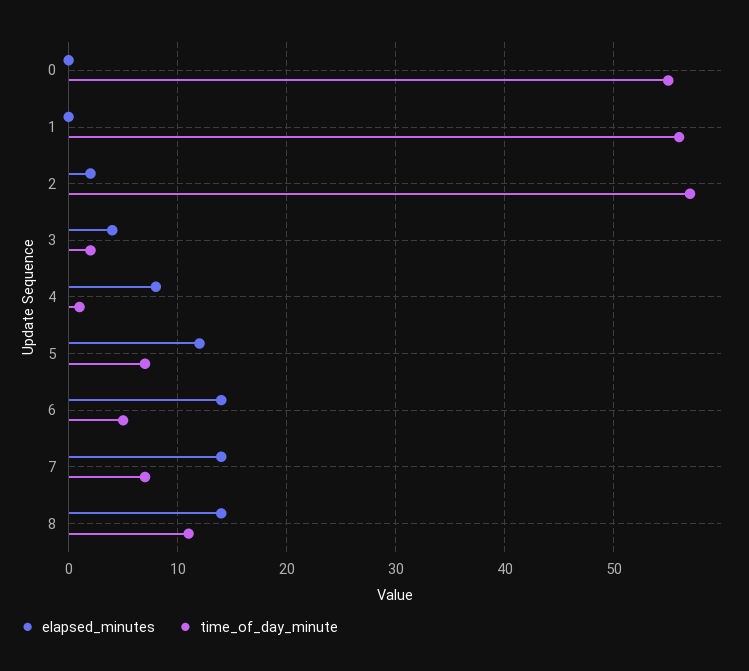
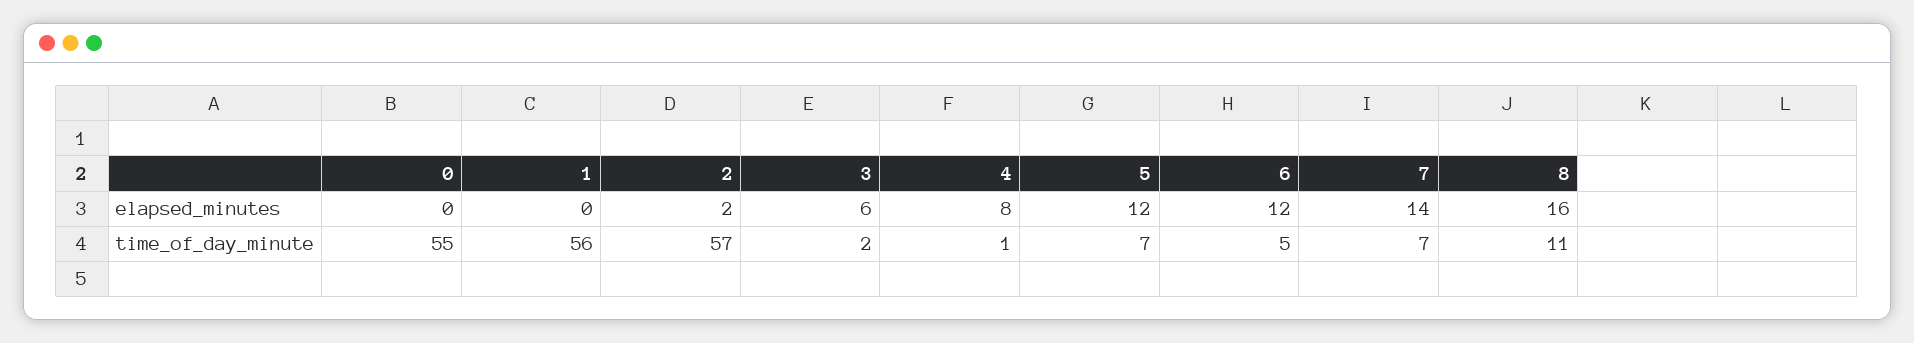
  {
    "elapsed_minutes": {
      "0": 0,
      "1": 0,
      "2": 2,
-     "3": 4,
+     "3": 6,
      "4": 8,
      "5": 12,
-     "6": 14,
+     "6": 12,
      "7": 14,
-     "8": 14
+     "8": 16
    },
    "time_of_day_minute": {
      "0": 55,
      "1": 56,
      "2": 57,
      "3": 2,
      "4": 1,
      "5": 7,
      "6": 5,
      "7": 7,
      "8": 11
    }
  }

